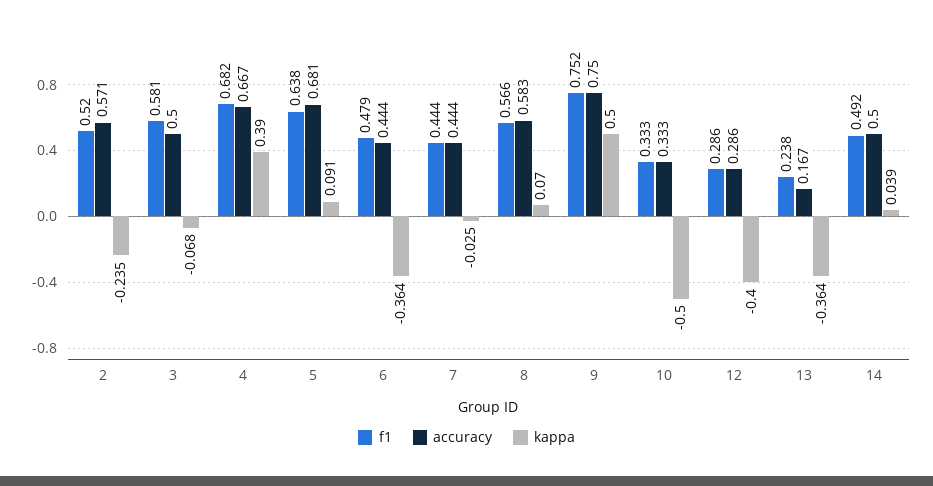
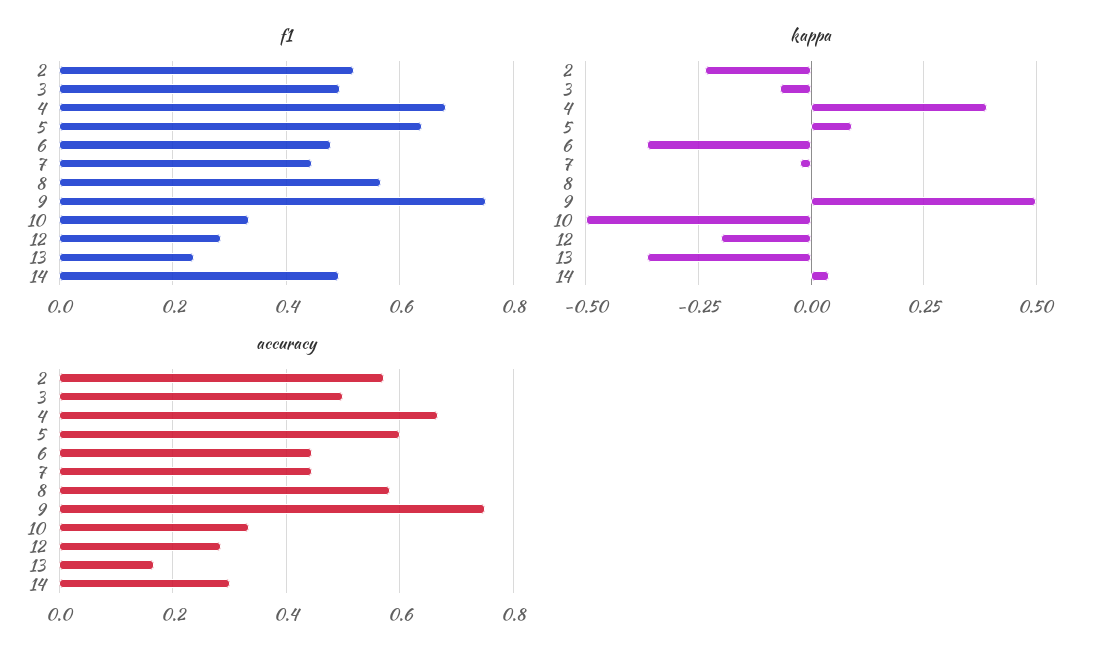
  {
    "f1": {
      "2": 0.52,
-     "3": 0.581,
+     "3": 0.5,
      "4": 0.682,
      "5": 0.638,
      "6": 0.479,
      "7": 0.444,
      "8": 0.566,
      "9": 0.752,
      "10": 0.333,
      "12": 0.286,
      "13": 0.238,
      "14": 0.492
    },
    "accuracy": {
      "2": 0.571,
      "3": 0.5,
      "4": 0.667,
-     "5": 0.681,
+     "5": 0.6,
      "6": 0.444,
      "7": 0.444,
      "8": 0.583,
      "9": 0.75,
      "10": 0.333,
      "12": 0.286,
      "13": 0.167,
-     "14": 0.5
+     "14": 0.3
    },
    "kappa": {
      "2": -0.235,
      "3": -0.068,
      "4": 0.39,
      "5": 0.091,
      "6": -0.364,
      "7": -0.025,
-     "8": 0.07,
+     "8": 0,
      "9": 0.5,
      "10": -0.5,
-     "12": -0.4,
+     "12": -0.2,
      "13": -0.364,
      "14": 0.039
    }
  }

